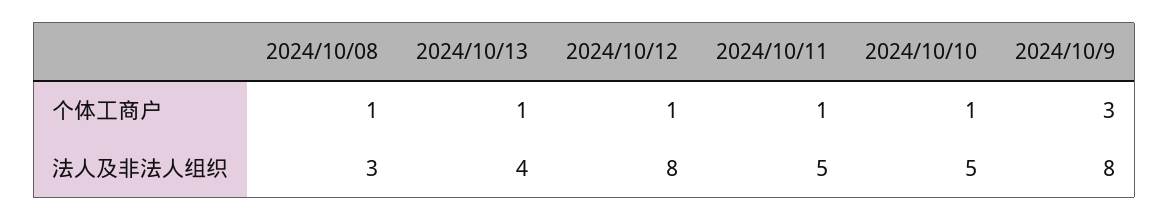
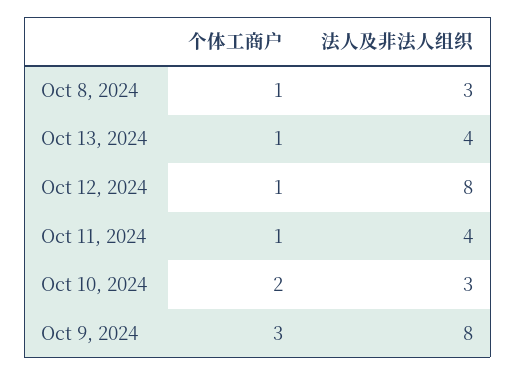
  {
    "2024/10/08": {
      "个体工商户": 1,
      "法人及非法人组织": 3
    },
    "2024/10/13": {
      "个体工商户": 1,
      "法人及非法人组织": 4
    },
    "2024/10/12": {
      "个体工商户": 1,
      "法人及非法人组织": 8
    },
    "2024/10/11": {
      "个体工商户": 1,
-     "法人及非法人组织": 5
+     "法人及非法人组织": 4
    },
    "2024/10/10": {
-     "个体工商户": 1,
+     "个体工商户": 2,
-     "法人及非法人组织": 5
+     "法人及非法人组织": 3
    },
    "2024/10/9": {
      "个体工商户": 3,
      "法人及非法人组织": 8
    }
  }

